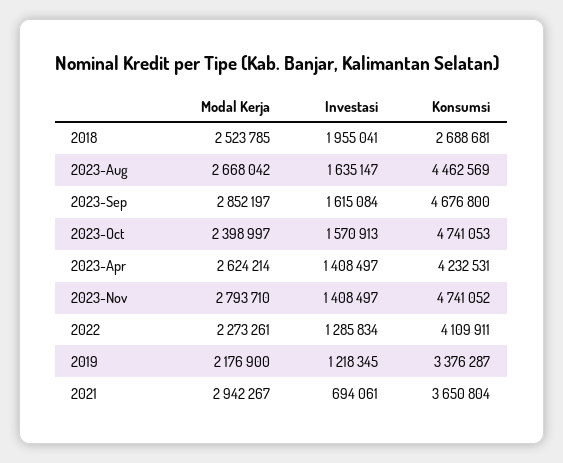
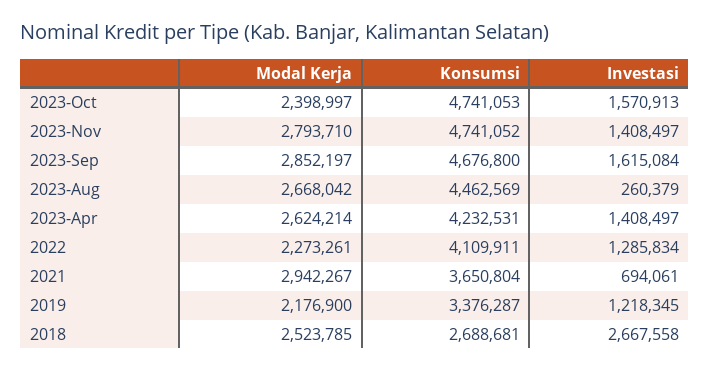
  {
    "Modal Kerja": {
      "2018": 2523785,
      "2023-Aug": 2668042,
      "2023-Sep": 2852197,
      "2023-Oct": 2398997,
      "2023-Apr": 2624214,
      "2023-Nov": 2793710,
      "2022": 2273261,
      "2019": 2176900,
      "2021": 2942267
    },
    "Investasi": {
-     "2018": 1955041,
+     "2018": 2667558,
-     "2023-Aug": 1635147,
+     "2023-Aug": 260379,
      "2023-Sep": 1615084,
      "2023-Oct": 1570913,
      "2023-Apr": 1408497,
      "2023-Nov": 1408497,
      "2022": 1285834,
      "2019": 1218345,
      "2021": 694061
    },
    "Konsumsi": {
      "2018": 2688681,
      "2023-Aug": 4462569,
      "2023-Sep": 4676800,
      "2023-Oct": 4741053,
      "2023-Apr": 4232531,
      "2023-Nov": 4741052,
      "2022": 4109911,
      "2019": 3376287,
      "2021": 3650804
    }
  }

